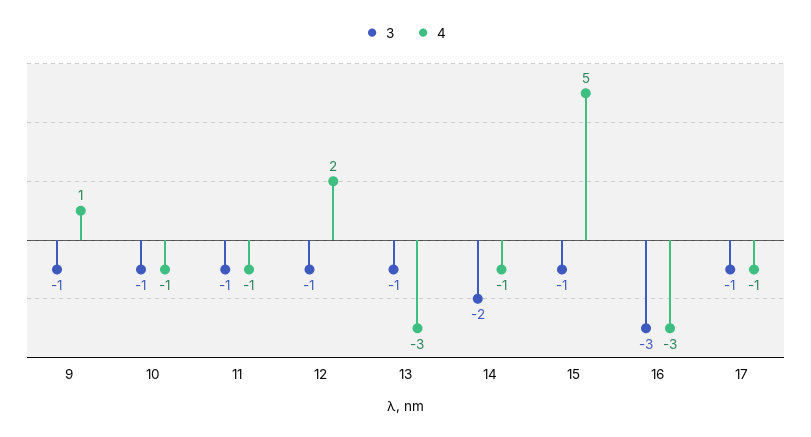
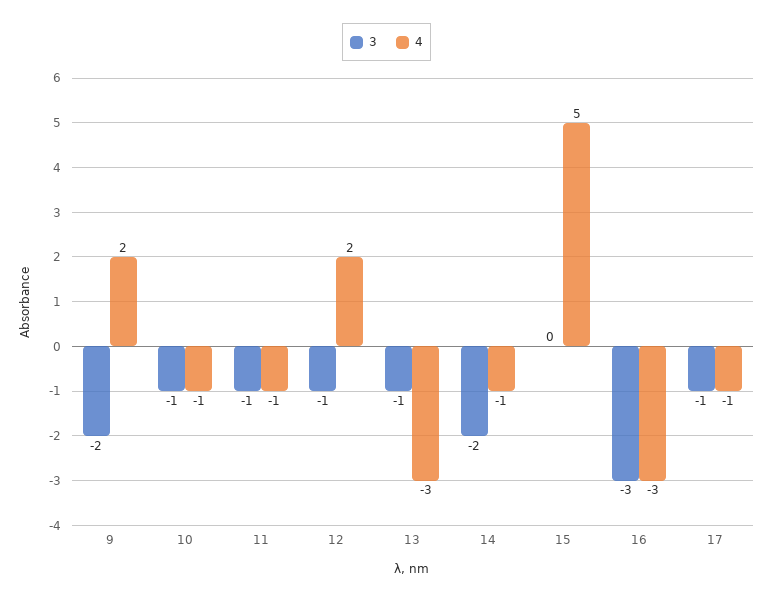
  {
    "3": {
-     "9": -1,
+     "9": -2,
      "10": -1,
      "11": -1,
      "12": -1,
      "13": -1,
      "14": -2,
-     "15": -1,
+     "15": 0,
      "16": -3,
      "17": -1
    },
    "4": {
-     "9": 1,
+     "9": 2,
      "10": -1,
      "11": -1,
      "12": 2,
      "13": -3,
      "14": -1,
      "15": 5,
      "16": -3,
      "17": -1
    }
  }

